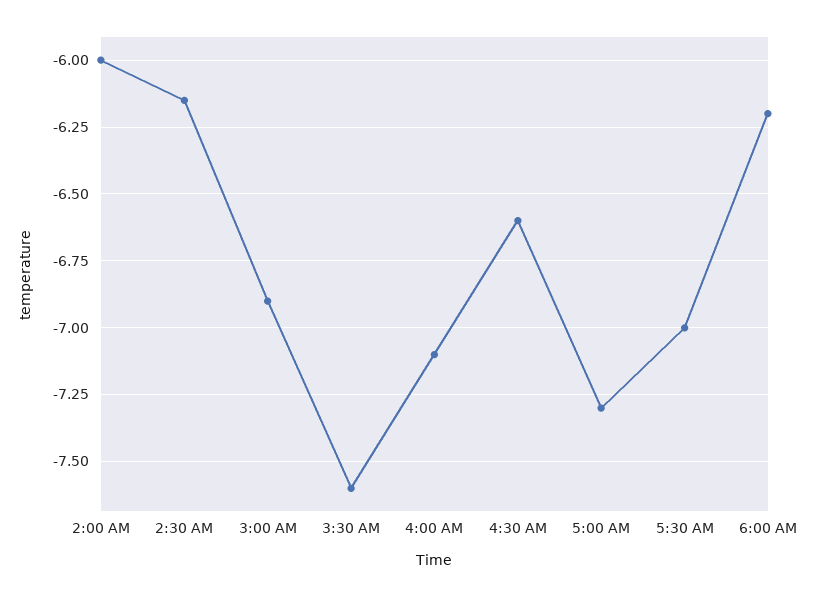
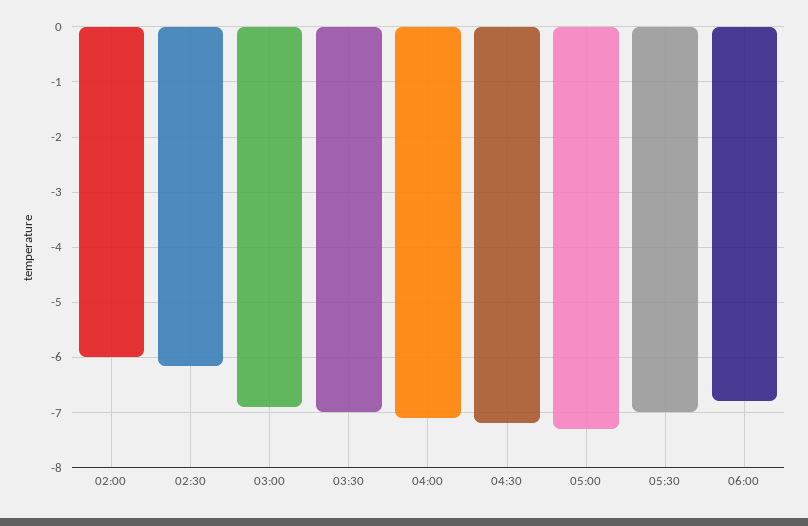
  {
    "2:00 AM": -6,
    "2:30 AM": -6.15,
    "3:00 AM": -6.9,
-   "3:30 AM": -7.6,
+   "3:30 AM": -7,
    "4:00 AM": -7.1,
-   "4:30 AM": -6.6,
+   "4:30 AM": -7.2,
    "5:00 AM": -7.3,
    "5:30 AM": -7,
-   "6:00 AM": -6.2
+   "6:00 AM": -6.8
  }

